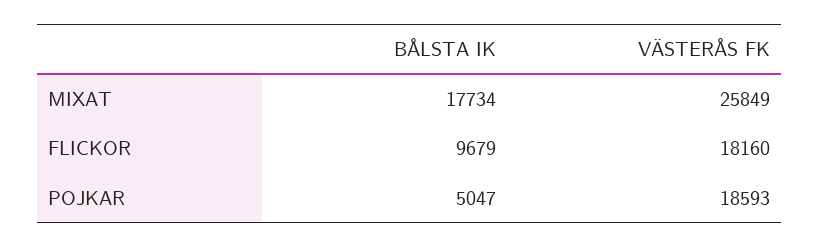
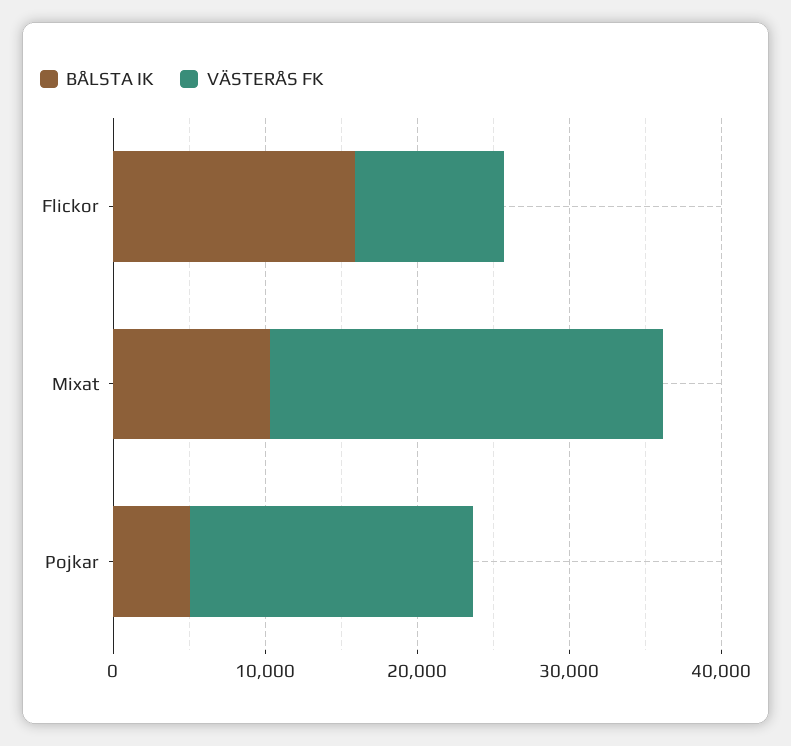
  {
    "BÅLSTA IK": {
-     "MIXAT": 17734,
+     "MIXAT": 10000,
-     "FLICKOR": 9679,
+     "FLICKOR": 16000,
      "POJKAR": 5047
    },
    "VÄSTERÅS FK": {
      "MIXAT": 25849,
-     "FLICKOR": 18160,
+     "FLICKOR": 10000,
      "POJKAR": 18593
    }
  }

